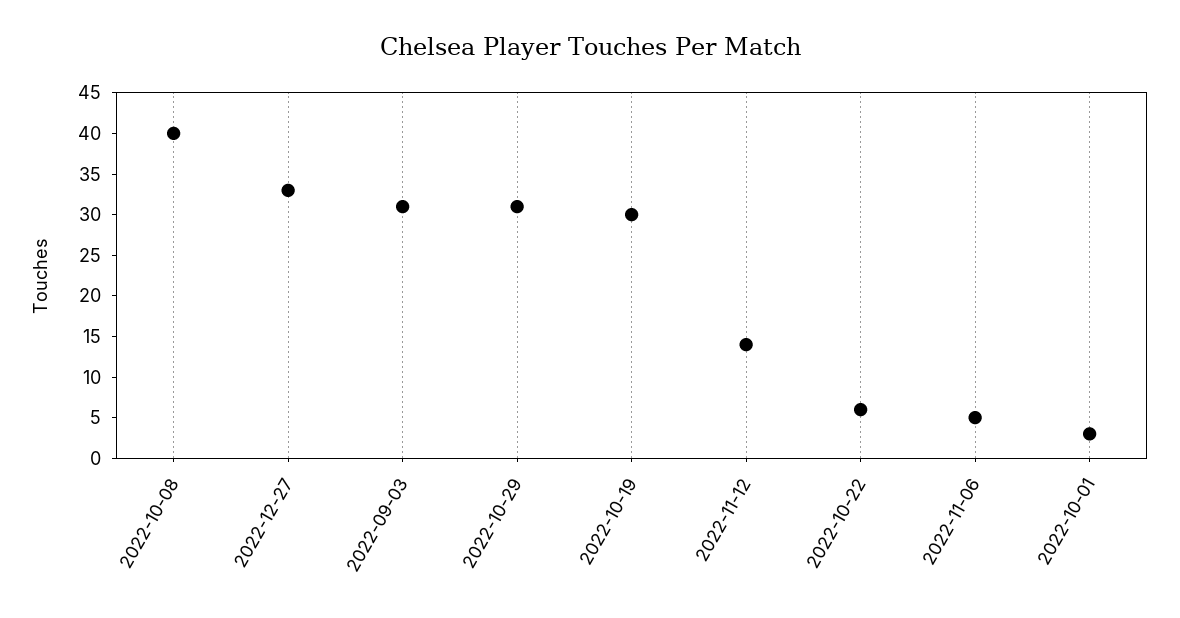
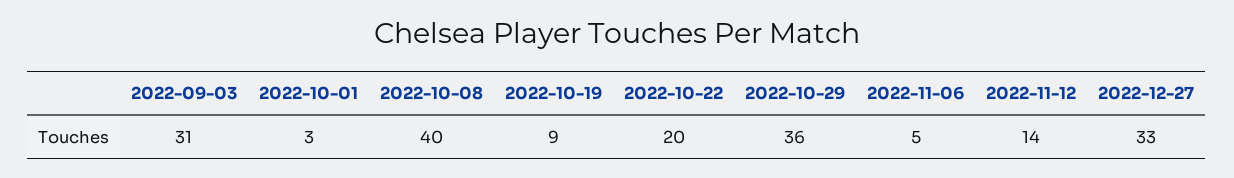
  {
    "2022-10-08": 40,
    "2022-12-27": 33,
    "2022-09-03": 31,
-   "2022-10-29": 31,
+   "2022-10-29": 36,
-   "2022-10-19": 30,
+   "2022-10-19": 9,
    "2022-11-12": 14,
-   "2022-10-22": 6,
+   "2022-10-22": 20,
    "2022-11-06": 5,
    "2022-10-01": 3
  }

